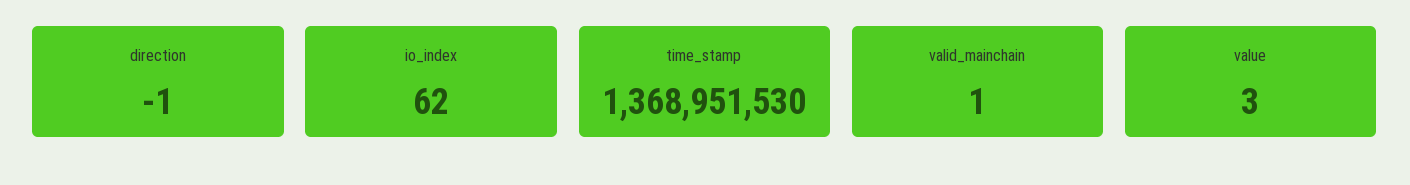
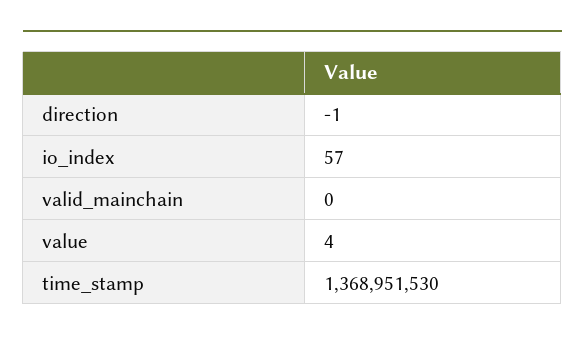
  {
    "direction": -1,
-   "io_index": 62,
+   "io_index": 57,
    "time_stamp": 1368951530,
-   "valid_mainchain": 1,
+   "valid_mainchain": 0,
-   "value": 3
+   "value": 4
  }

